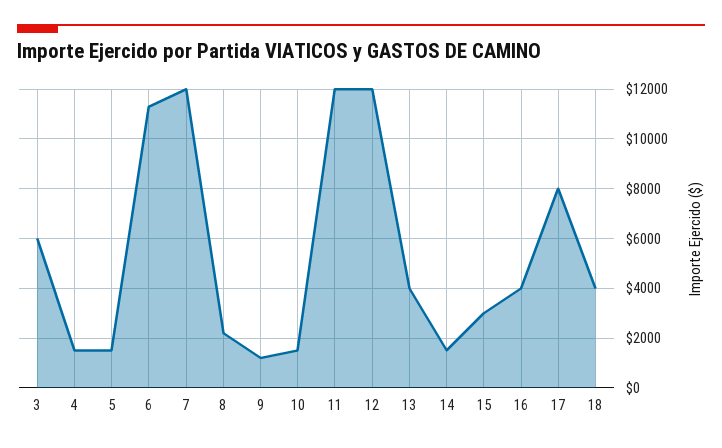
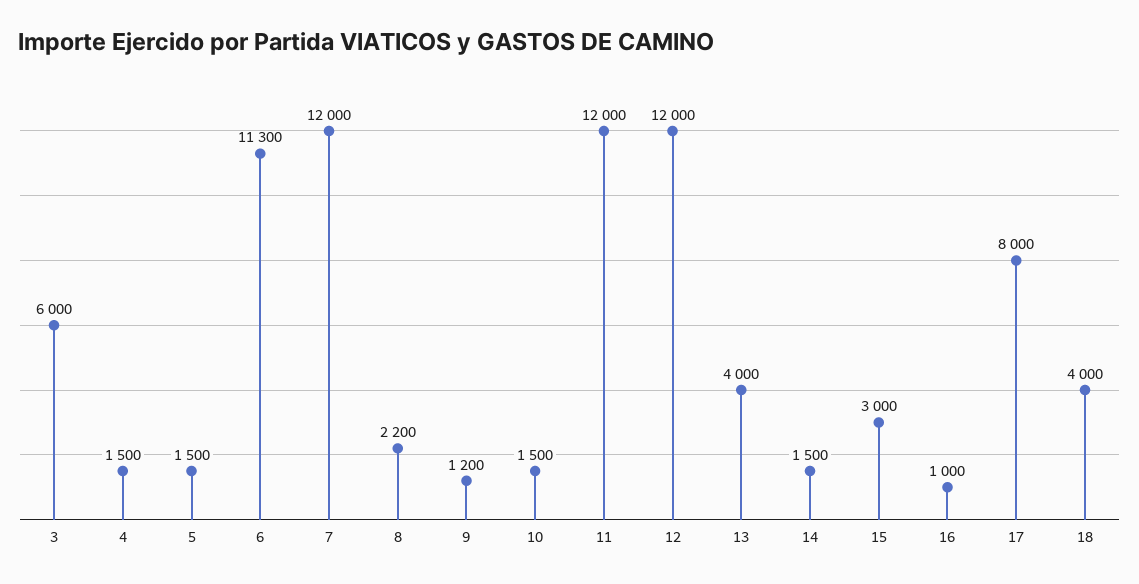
  {
    "3": 6000,
    "4": 1500,
    "5": 1500,
    "6": 11300,
    "7": 12000,
    "8": 2200,
    "9": 1200,
    "10": 1500,
    "11": 12000,
    "12": 12000,
    "13": 4000,
    "14": 1500,
    "15": 3000,
-   "16": 4000,
+   "16": 1000,
    "17": 8000,
    "18": 4000
  }

